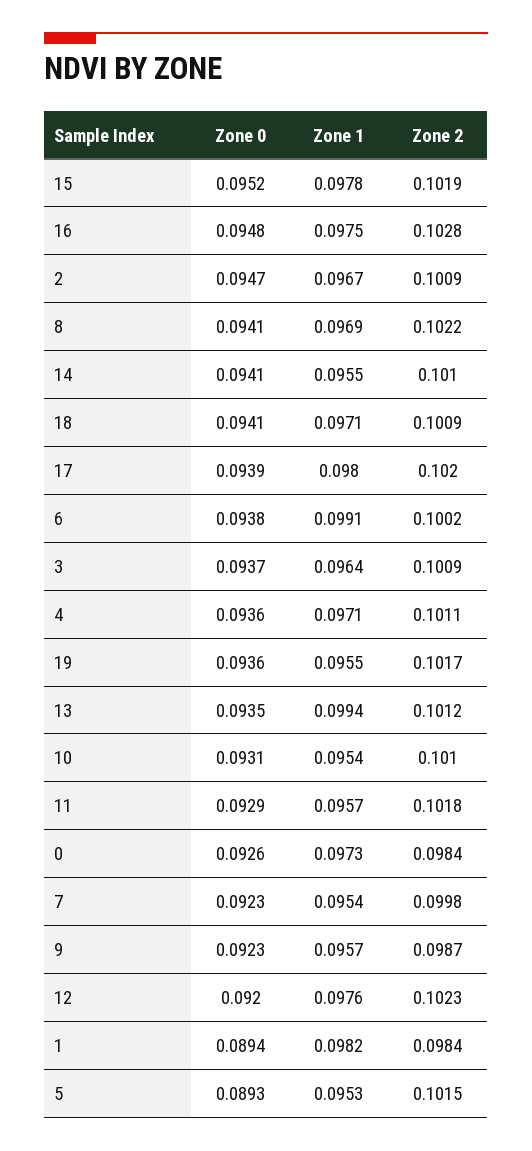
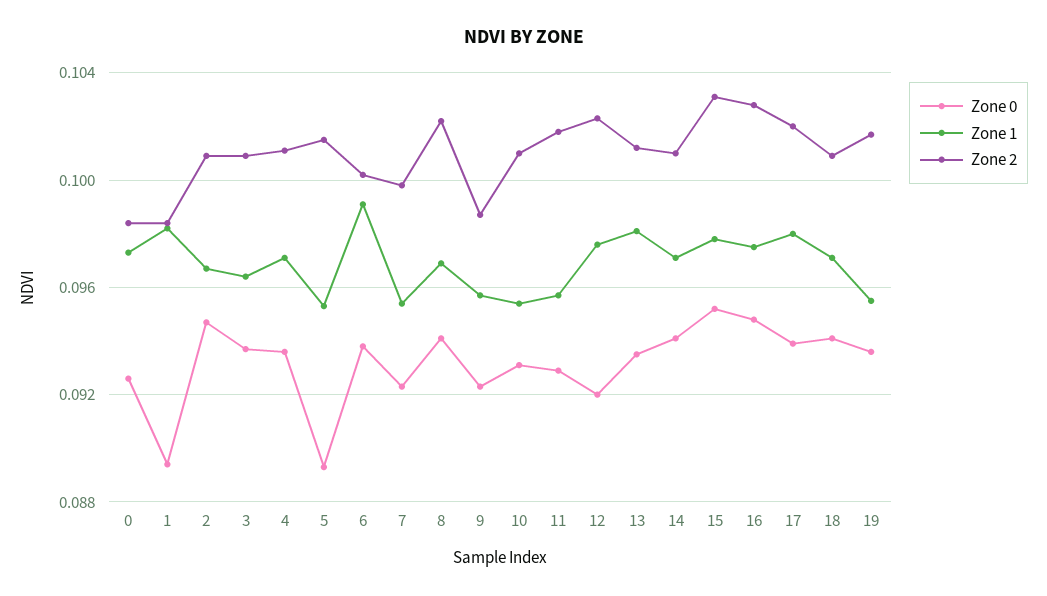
  {
    "Zone 0": {
      "15": 0.0952,
      "16": 0.0948,
      "2": 0.0947,
      "8": 0.0941,
      "14": 0.0941,
      "18": 0.0941,
      "17": 0.0939,
      "6": 0.0938,
      "3": 0.0937,
      "4": 0.0936,
      "19": 0.0936,
      "13": 0.0935,
      "10": 0.0931,
      "11": 0.0929,
      "0": 0.0926,
      "7": 0.0923,
      "9": 0.0923,
      "12": 0.092,
      "1": 0.0894,
      "5": 0.0893
    },
    "Zone 1": {
      "15": 0.0978,
      "16": 0.0975,
      "2": 0.0967,
      "8": 0.0969,
-     "14": 0.0955,
+     "14": 0.097,
      "18": 0.0971,
      "17": 0.098,
      "6": 0.0991,
      "3": 0.0964,
      "4": 0.0971,
      "19": 0.0955,
-     "13": 0.0994,
+     "13": 0.098,
      "10": 0.0954,
      "11": 0.0957,
      "0": 0.0973,
      "7": 0.0954,
      "9": 0.0957,
      "12": 0.0976,
      "1": 0.0982,
      "5": 0.0953
    },
    "Zone 2": {
-     "15": 0.1019,
+     "15": 0.103,
      "16": 0.1028,
      "2": 0.1009,
      "8": 0.1022,
      "14": 0.101,
      "18": 0.1009,
      "17": 0.102,
      "6": 0.1002,
      "3": 0.1009,
      "4": 0.1011,
      "19": 0.1017,
      "13": 0.1012,
      "10": 0.101,
      "11": 0.1018,
      "0": 0.0984,
      "7": 0.0998,
      "9": 0.0987,
      "12": 0.1023,
      "1": 0.0984,
      "5": 0.1015
    }
  }

